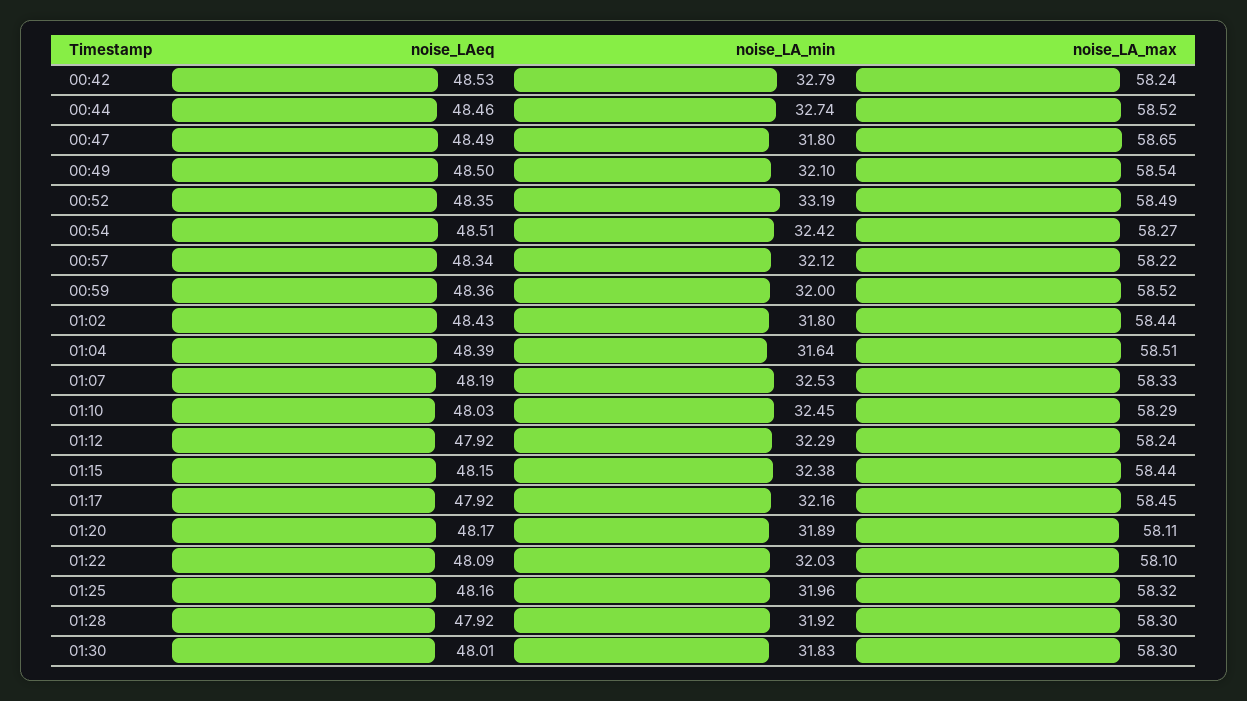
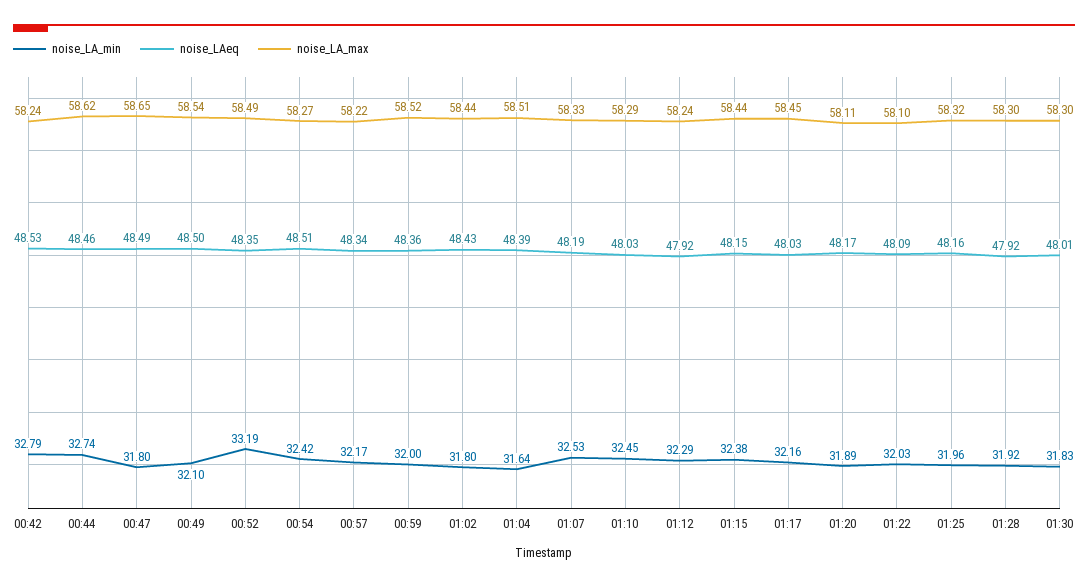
  {
    "noise_LAeq": {
      "00:42": 48.53,
      "00:44": 48.46,
      "00:47": 48.49,
      "00:49": 48.5,
      "00:52": 48.35,
      "00:54": 48.51,
      "00:57": 48.34,
      "00:59": 48.36,
      "01:02": 48.43,
      "01:04": 48.39,
      "01:07": 48.19,
      "01:10": 48.03,
      "01:12": 47.92,
      "01:15": 48.15,
-     "01:17": 47.92,
+     "01:17": 48.03,
      "01:20": 48.17,
      "01:22": 48.09,
      "01:25": 48.16,
      "01:28": 47.92,
      "01:30": 48.01
    },
    "noise_LA_min": {
      "00:42": 32.79,
      "00:44": 32.74,
      "00:47": 31.8,
      "00:49": 32.1,
      "00:52": 33.19,
      "00:54": 32.42,
-     "00:57": 32.12,
+     "00:57": 32.17,
      "00:59": 32,
      "01:02": 31.8,
      "01:04": 31.64,
      "01:07": 32.53,
      "01:10": 32.45,
      "01:12": 32.29,
      "01:15": 32.38,
      "01:17": 32.16,
      "01:20": 31.89,
      "01:22": 32.03,
      "01:25": 31.96,
      "01:28": 31.92,
      "01:30": 31.83
    },
    "noise_LA_max": {
      "00:42": 58.24,
-     "00:44": 58.52,
+     "00:44": 58.62,
      "00:47": 58.65,
      "00:49": 58.54,
      "00:52": 58.49,
      "00:54": 58.27,
      "00:57": 58.22,
      "00:59": 58.52,
      "01:02": 58.44,
      "01:04": 58.51,
      "01:07": 58.33,
      "01:10": 58.29,
      "01:12": 58.24,
      "01:15": 58.44,
      "01:17": 58.45,
      "01:20": 58.11,
      "01:22": 58.1,
      "01:25": 58.32,
      "01:28": 58.3,
      "01:30": 58.3
    }
  }

